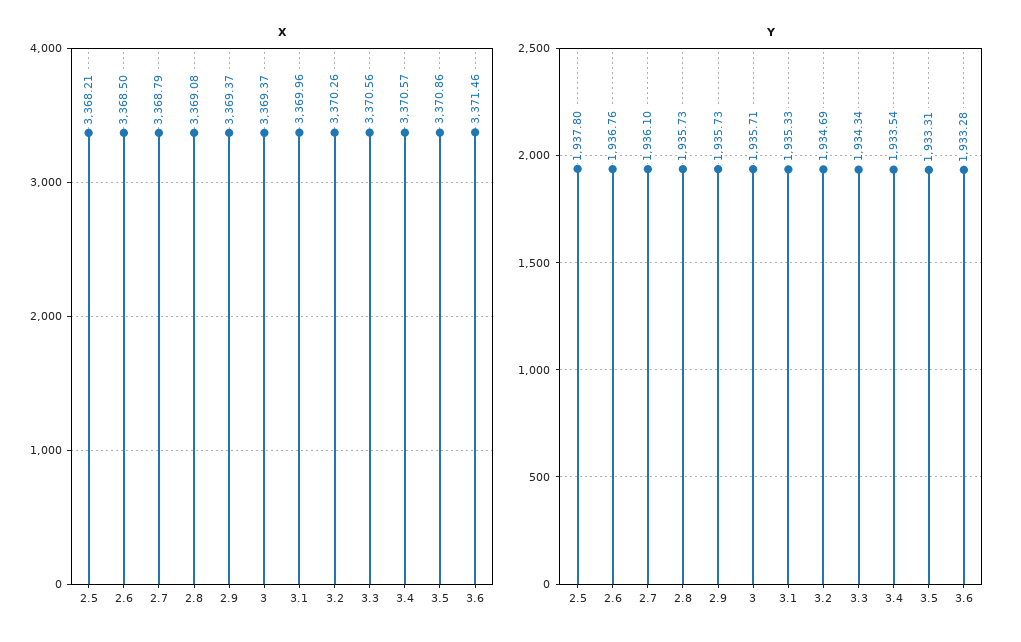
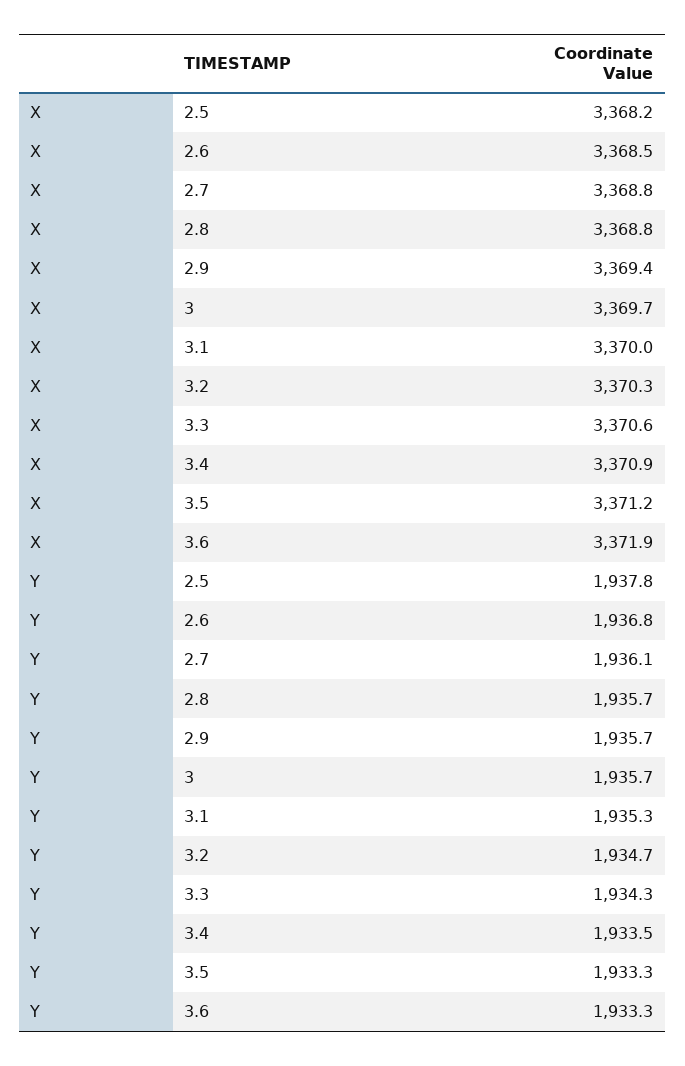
  {
    "X": {
      "2.5": 3368.21,
      "2.6": 3368.5,
      "2.7": 3368.79,
-     "2.8": 3369.08,
+     "2.8": 3368.8,
      "2.9": 3369.37,
-     "3": 3369.37,
+     "3": 3369.7,
      "3.1": 3369.96,
      "3.2": 3370.26,
      "3.3": 3370.56,
-     "3.4": 3370.57,
+     "3.4": 3370.9,
-     "3.5": 3370.86,
+     "3.5": 3371.2,
-     "3.6": 3371.46
+     "3.6": 3371.9
    },
    "Y": {
      "2.5": 1937.8,
      "2.6": 1936.76,
      "2.7": 1936.1,
      "2.8": 1935.73,
      "2.9": 1935.73,
      "3": 1935.71,
      "3.1": 1935.33,
      "3.2": 1934.69,
      "3.3": 1934.34,
      "3.4": 1933.54,
      "3.5": 1933.31,
      "3.6": 1933.28
    }
  }

